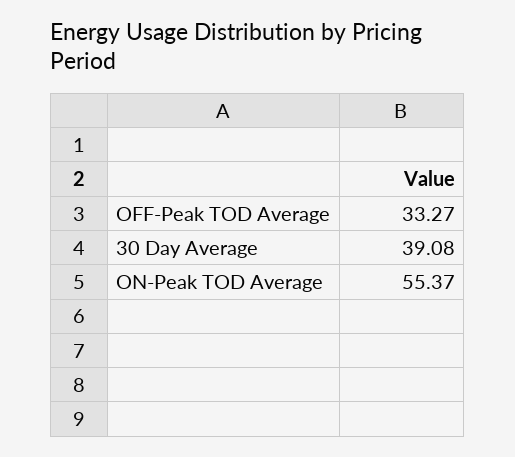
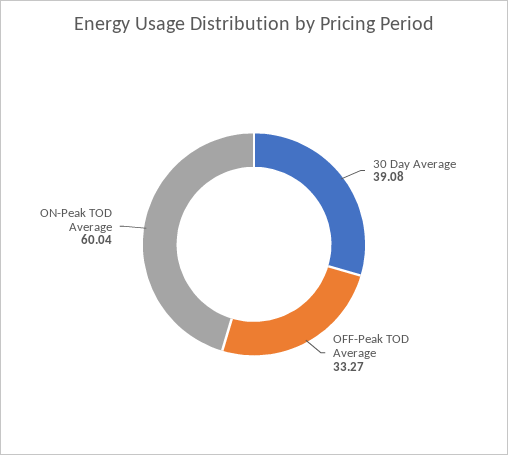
  {
    "OFF-Peak TOD Average": 33.27,
    "30 Day Average": 39.08,
-   "ON-Peak TOD Average": 55.37
+   "ON-Peak TOD Average": 60.04
  }

